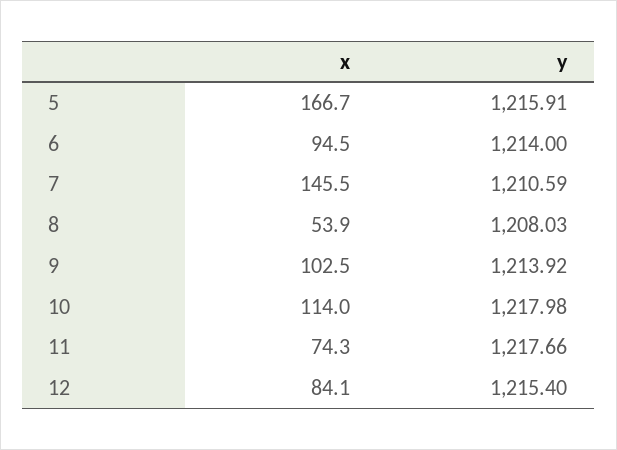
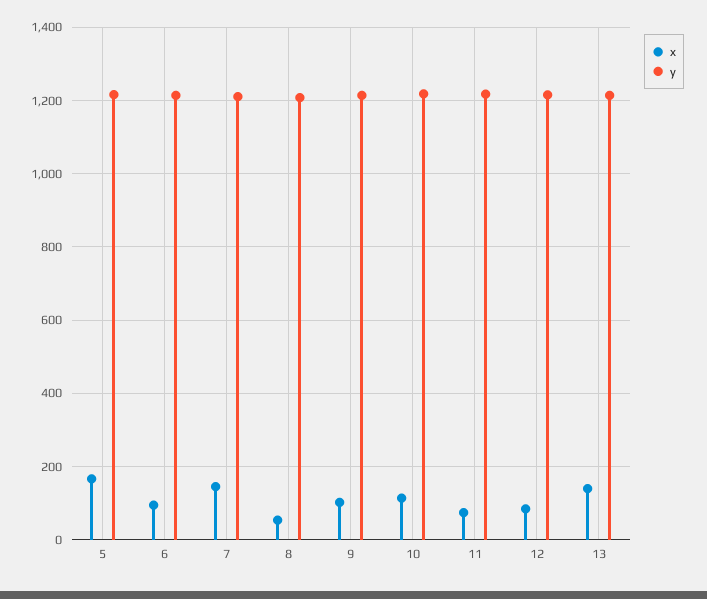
  {
    "x": {
      "5": 166.7,
      "6": 94.5,
      "7": 145.5,
      "8": 53.9,
      "9": 102.5,
      "10": 114,
      "11": 74.3,
-     "12": 84.1
+     "12": 84.1,
+     "13": 140
    },
    "y": {
      "5": 1215.91,
      "6": 1214,
      "7": 1210.59,
      "8": 1208.03,
      "9": 1213.92,
      "10": 1217.98,
      "11": 1217.66,
-     "12": 1215.4
+     "12": 1215.4,
+     "13": 1220
    }
  }

